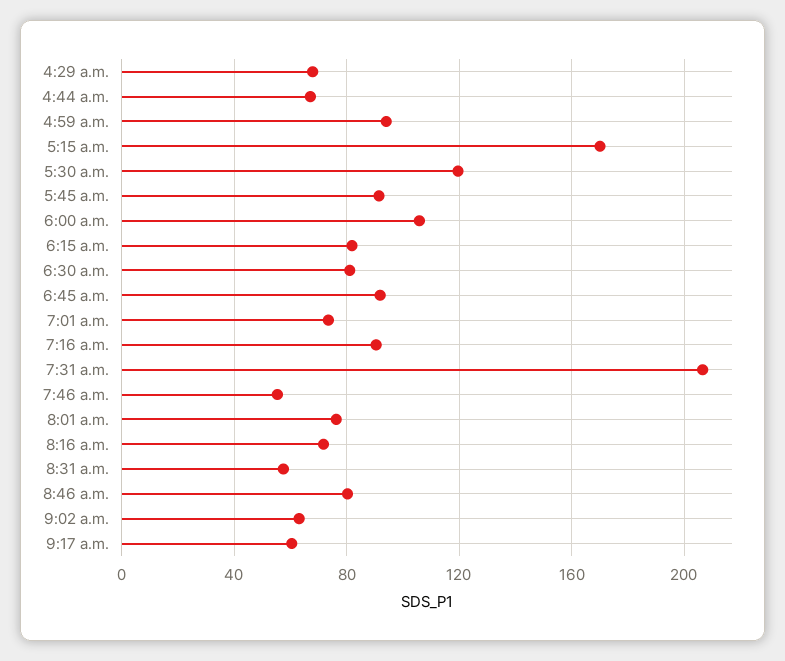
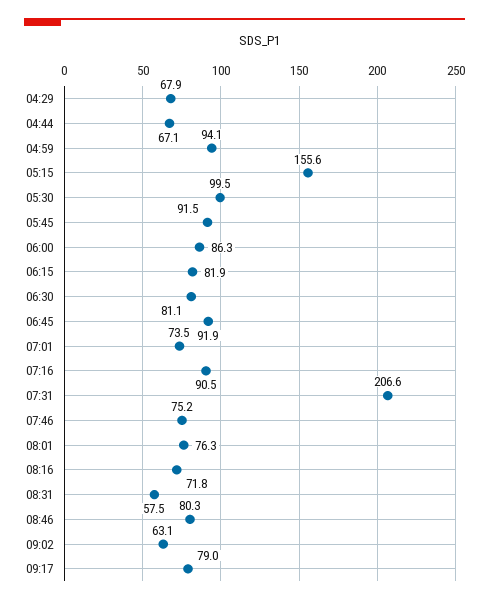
  {
    "4:29 a.m.": 67.9,
    "4:44 a.m.": 67.1,
    "4:59 a.m.": 94.1,
-   "5:15 a.m.": 170,
+   "5:15 a.m.": 155.6,
-   "5:30 a.m.": 120,
+   "5:30 a.m.": 99.5,
    "5:45 a.m.": 91.5,
-   "6:00 a.m.": 105,
+   "6:00 a.m.": 86.3,
    "6:15 a.m.": 81.9,
    "6:30 a.m.": 81.1,
    "6:45 a.m.": 91.9,
    "7:01 a.m.": 73.5,
    "7:16 a.m.": 90.5,
    "7:31 a.m.": 206.6,
-   "7:46 a.m.": 55,
+   "7:46 a.m.": 75.2,
    "8:01 a.m.": 76.3,
    "8:16 a.m.": 71.8,
    "8:31 a.m.": 57.5,
    "8:46 a.m.": 80.3,
    "9:02 a.m.": 63.1,
-   "9:17 a.m.": 60
+   "9:17 a.m.": 79
  }

